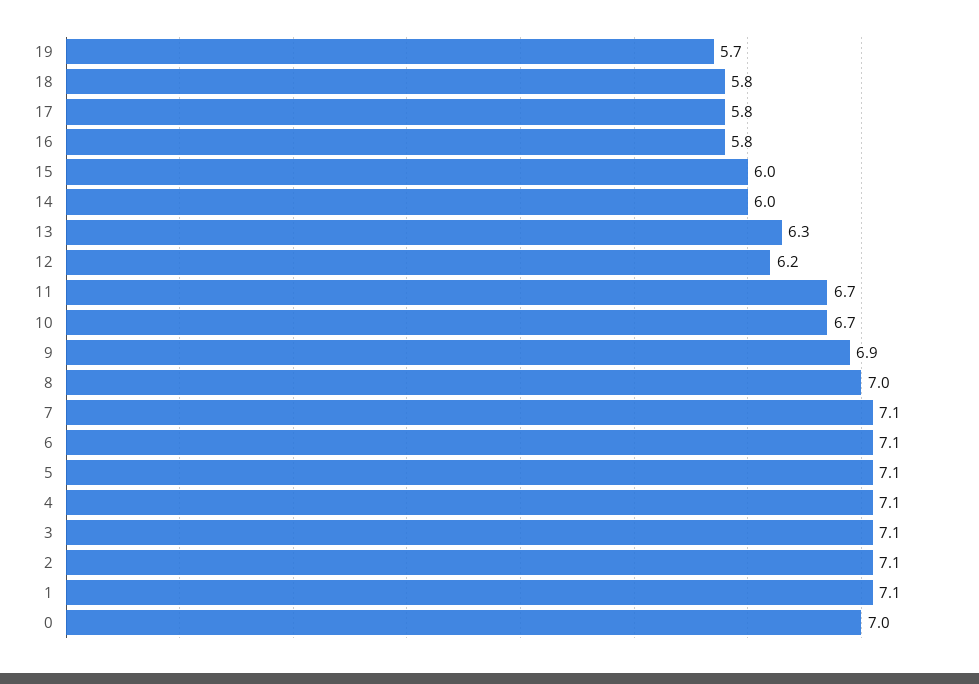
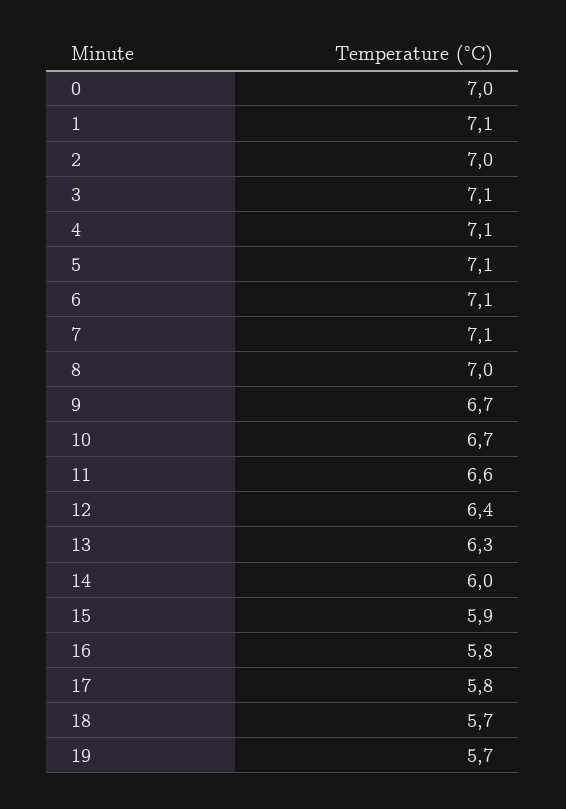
  {
    "19": 5.7,
-   "18": 5.8,
+   "18": 5.7,
    "17": 5.8,
    "16": 5.8,
-   "15": 6,
+   "15": 5.9,
    "14": 6,
    "13": 6.3,
-   "12": 6.2,
+   "12": 6.4,
-   "11": 6.7,
+   "11": 6.6,
    "10": 6.7,
-   "9": 6.9,
+   "9": 6.7,
    "8": 7,
    "7": 7.1,
    "6": 7.1,
    "5": 7.1,
    "4": 7.1,
    "3": 7.1,
-   "2": 7.1,
+   "2": 7,
    "1": 7.1,
    "0": 7
  }

